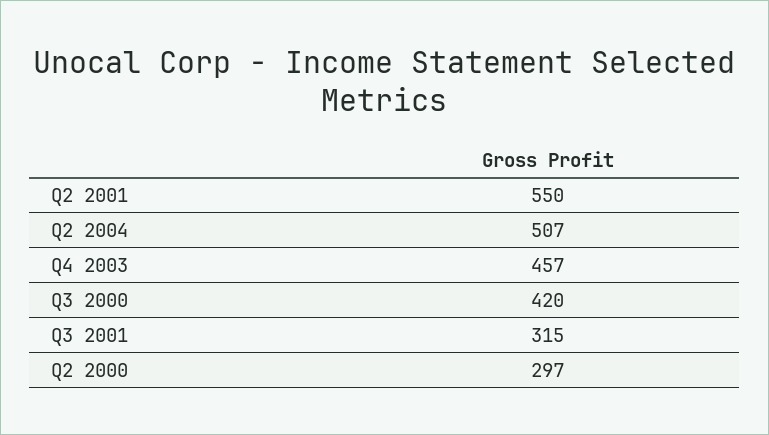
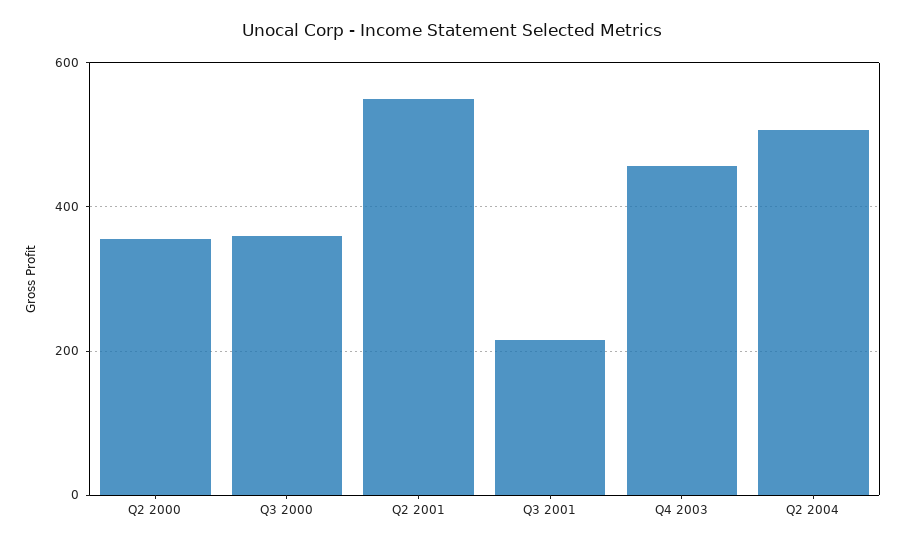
  {
    "Q2 2001": 550,
    "Q2 2004": 507,
    "Q4 2003": 457,
-   "Q3 2000": 420,
+   "Q3 2000": 360,
-   "Q3 2001": 315,
+   "Q3 2001": 220,
-   "Q2 2000": 297
+   "Q2 2000": 360
  }

